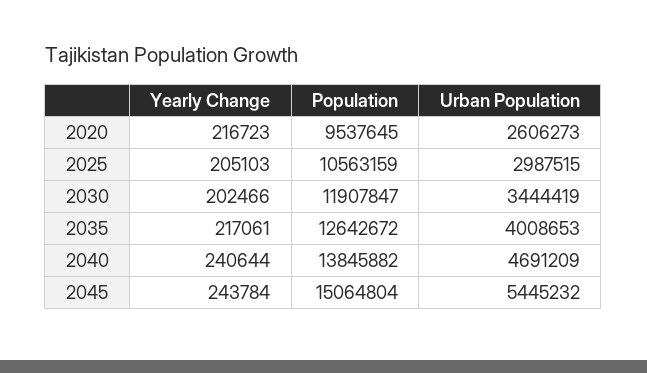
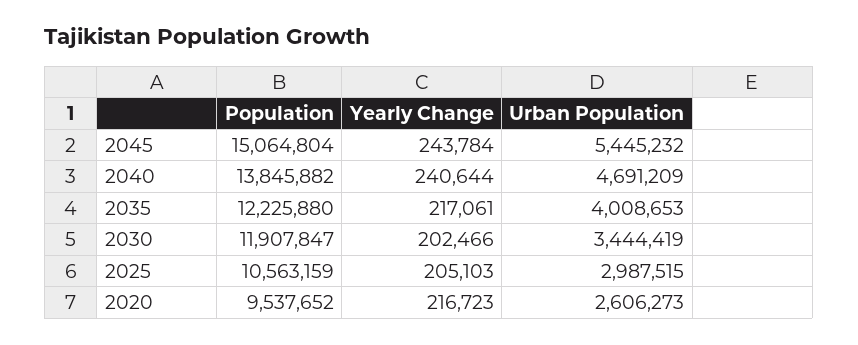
  {
    "Yearly Change": {
      "2020": 216723,
      "2025": 205103,
      "2030": 202466,
      "2035": 217061,
      "2040": 240644,
      "2045": 243784
    },
    "Population": {
-     "2020": 9537645,
+     "2020": 9537652,
      "2025": 10563159,
      "2030": 11907847,
-     "2035": 12642672,
+     "2035": 12225880,
      "2040": 13845882,
      "2045": 15064804
    },
    "Urban Population": {
      "2020": 2606273,
      "2025": 2987515,
      "2030": 3444419,
      "2035": 4008653,
      "2040": 4691209,
      "2045": 5445232
    }
  }

